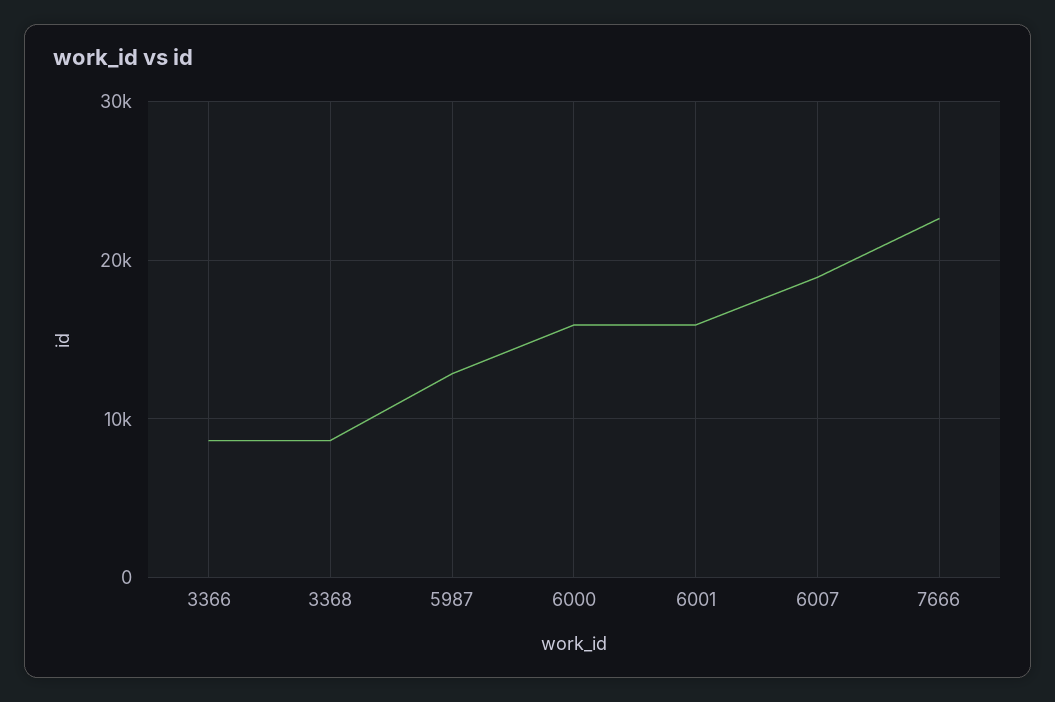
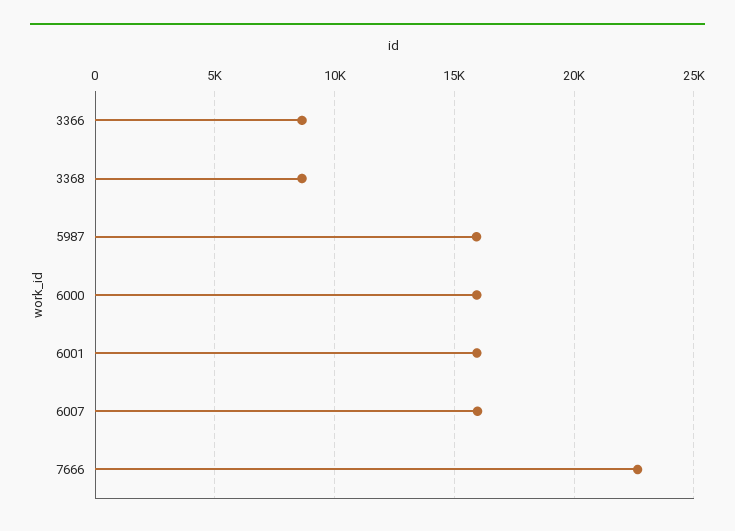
  {
    "3366": 8500,
    "3368": 8500,
-   "5987": 13000,
+   "5987": 16000,
    "6000": 16000,
    "6001": 16000,
-   "6007": 19000,
+   "6007": 16000,
    "7666": 22500
  }

